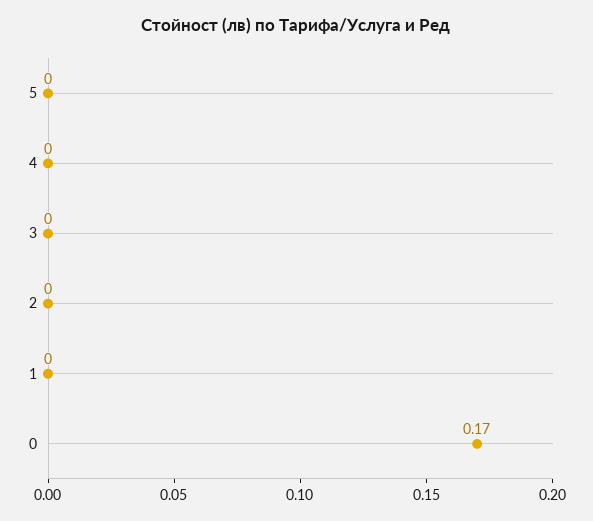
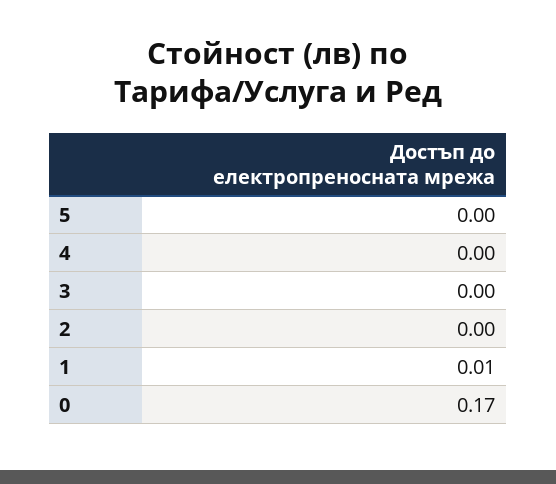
  {
    "5": 0,
    "4": 0,
    "3": 0,
    "2": 0,
-   "1": 0,
+   "1": 0.01,
    "0": 0.17
  }

